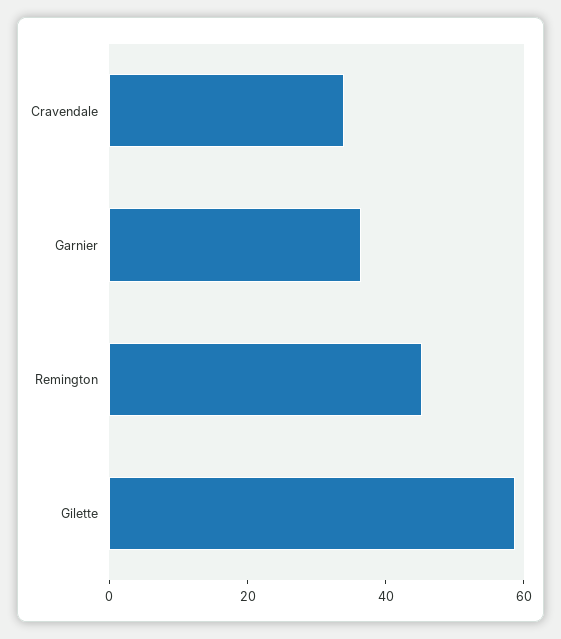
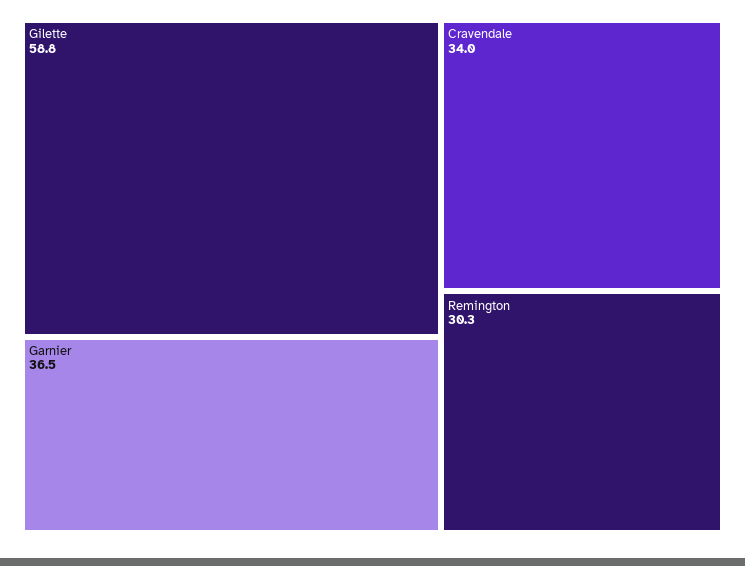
  {
    "Cravendale": 34,
    "Garnier": 36.5,
-   "Remington": 45,
+   "Remington": 30.3,
    "Gilette": 58.8
  }

